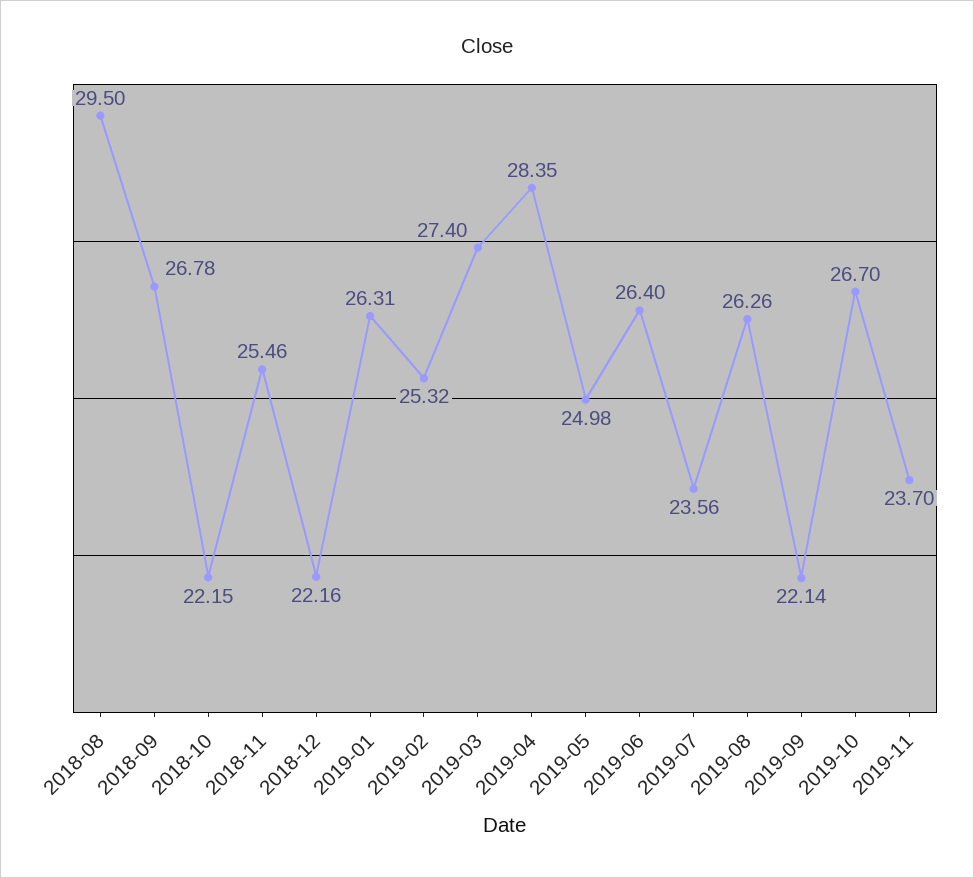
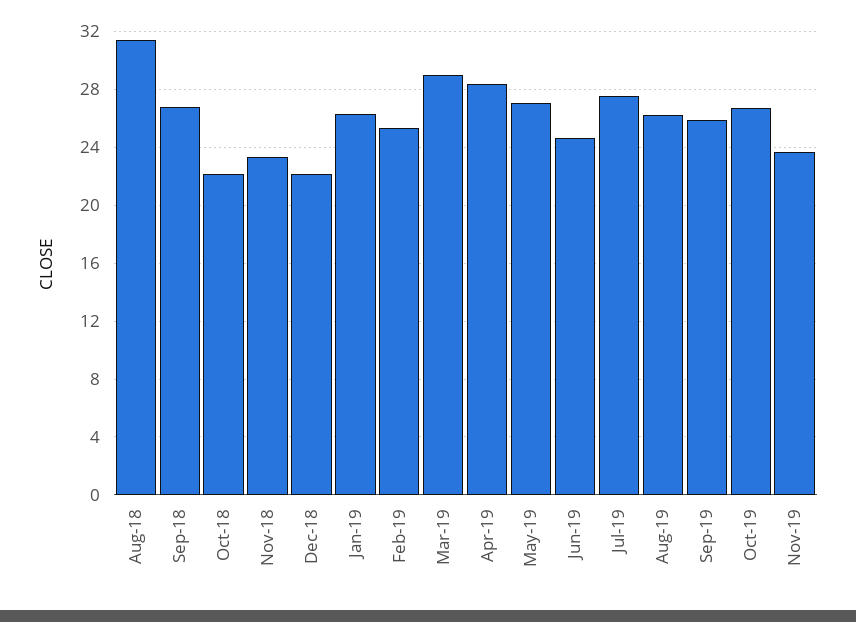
  {
-   "2018-08": 29.5,
+   "2018-08": 31.5,
    "2018-09": 26.78,
    "2018-10": 22.15,
-   "2018-11": 25.46,
+   "2018-11": 23.5,
    "2018-12": 22.16,
    "2019-01": 26.31,
    "2019-02": 25.32,
-   "2019-03": 27.4,
+   "2019-03": 29,
    "2019-04": 28.35,
-   "2019-05": 24.98,
+   "2019-05": 27,
-   "2019-06": 26.4,
+   "2019-06": 24.5,
-   "2019-07": 23.56,
+   "2019-07": 27.5,
    "2019-08": 26.26,
-   "2019-09": 22.14,
+   "2019-09": 26,
    "2019-10": 26.7,
    "2019-11": 23.7
  }

